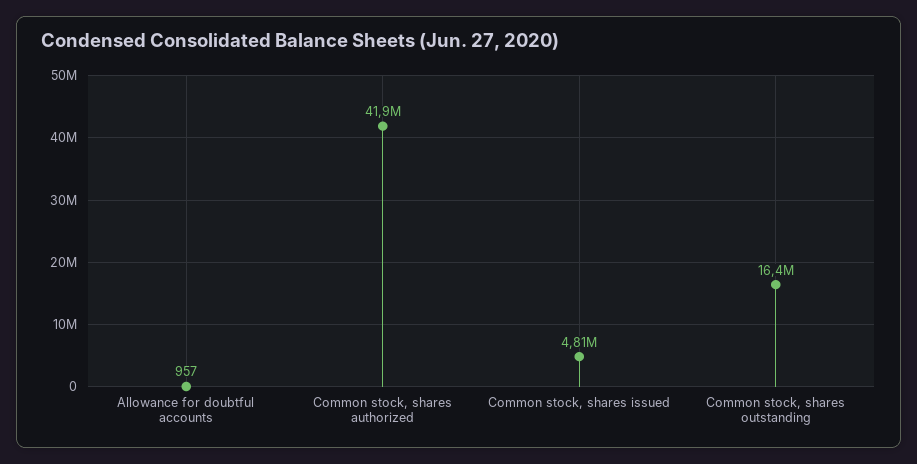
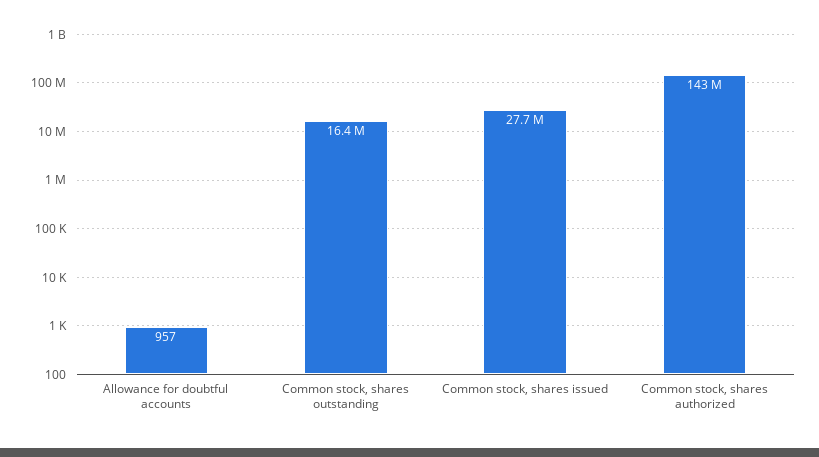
  {
    "Allowance for doubtful accounts": 957,
-   "Common stock, shares authorized": 41900000,
+   "Common stock, shares authorized": 143000000,
-   "Common stock, shares issued": 4810000,
+   "Common stock, shares issued": 27700000,
    "Common stock, shares outstanding": 16400000
  }

